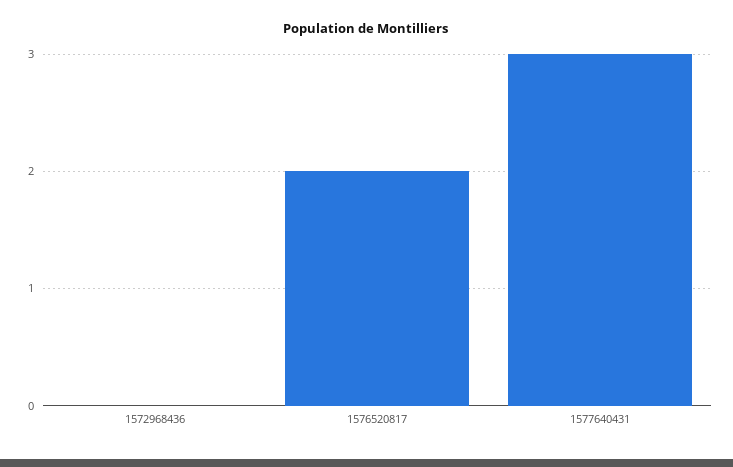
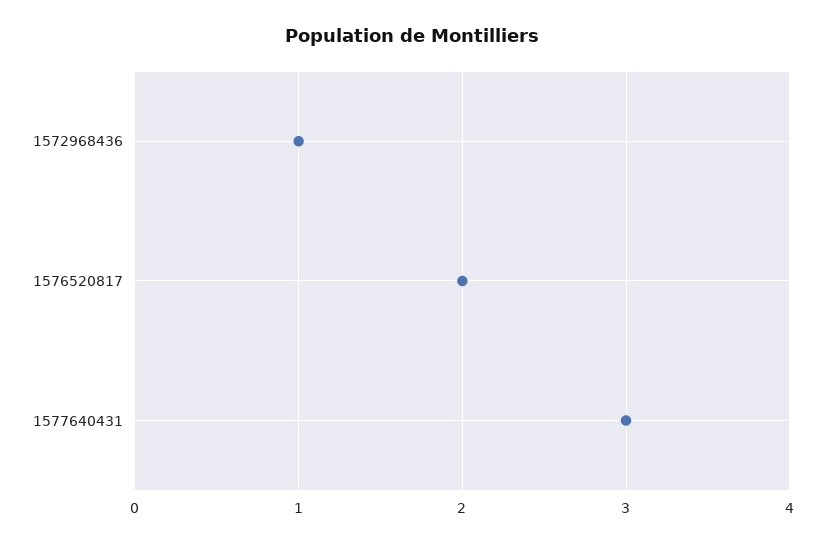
  {
-   "1572968436": 0,
+   "1572968436": 1,
    "1576520817": 2,
    "1577640431": 3
  }

